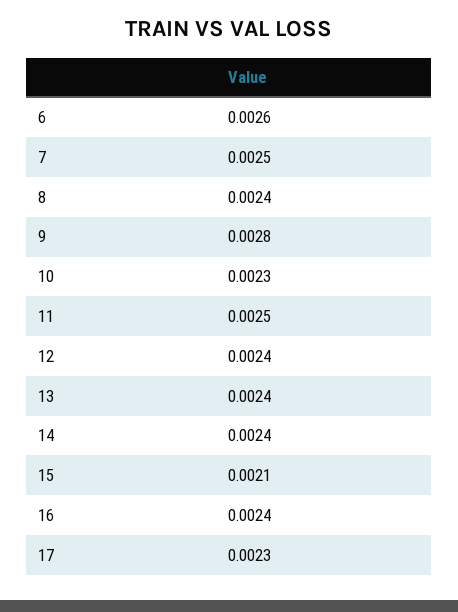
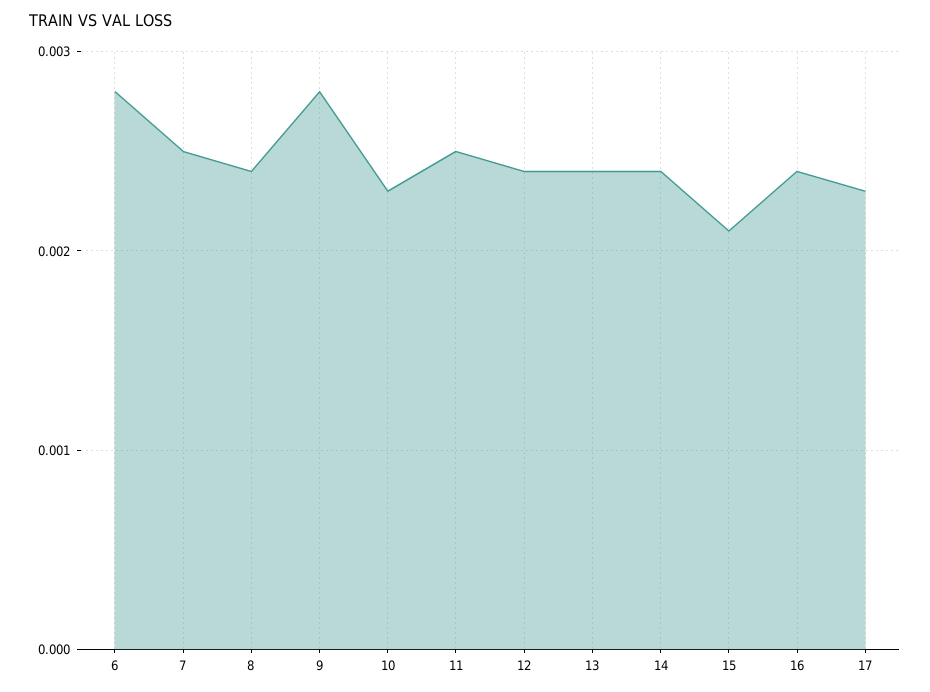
  {
-   "6": 0.0026,
+   "6": 0.0028,
    "7": 0.0025,
    "8": 0.0024,
    "9": 0.0028,
    "10": 0.0023,
    "11": 0.0025,
    "12": 0.0024,
    "13": 0.0024,
    "14": 0.0024,
    "15": 0.0021,
    "16": 0.0024,
    "17": 0.0023
  }

